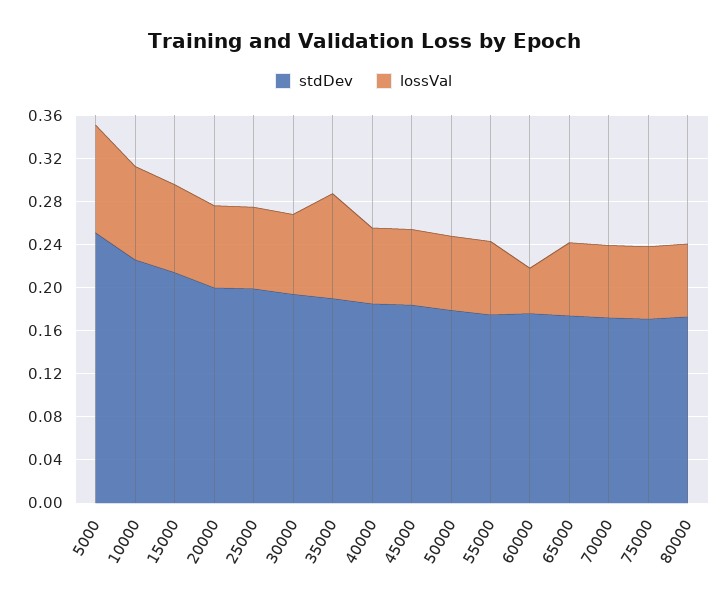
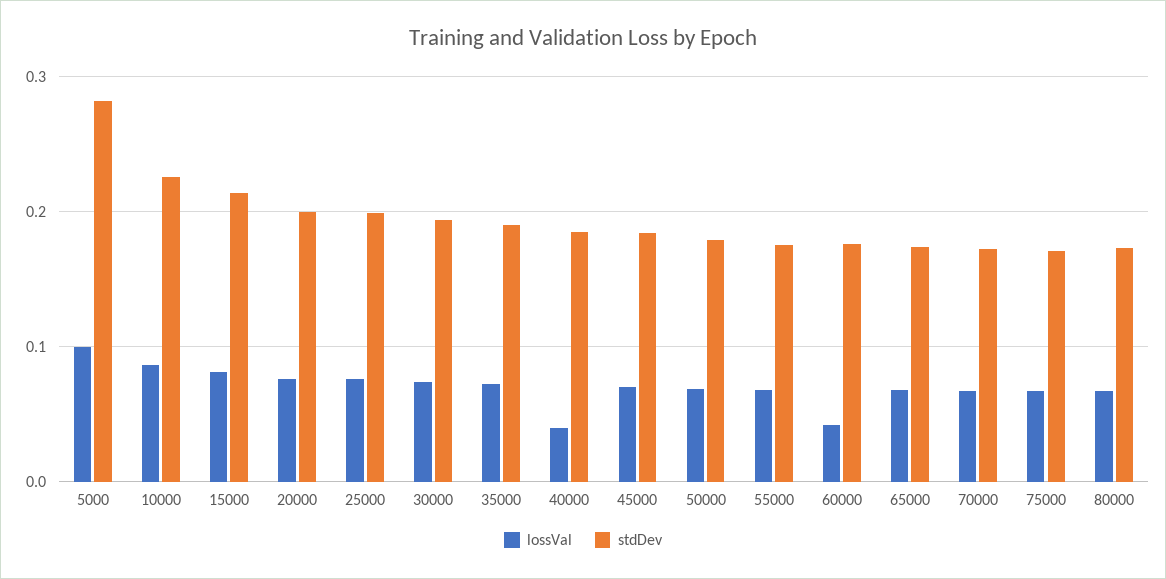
  {
    "stdDev": {
-     "5000": 0.25,
+     "5000": 0.28,
      "10000": 0.23,
      "15000": 0.21,
      "20000": 0.2,
      "25000": 0.2,
      "30000": 0.19,
      "35000": 0.19,
      "40000": 0.19,
      "45000": 0.18,
      "50000": 0.18,
      "55000": 0.18,
      "60000": 0.18,
      "65000": 0.17,
      "70000": 0.17,
      "75000": 0.17,
      "80000": 0.17
    },
    "lossVal": {
      "5000": 0.1,
      "10000": 0.09,
      "15000": 0.08,
      "20000": 0.08,
      "25000": 0.08,
      "30000": 0.07,
-     "35000": 0.1,
+     "35000": 0.07,
-     "40000": 0.07,
+     "40000": 0.04,
      "45000": 0.07,
      "50000": 0.07,
      "55000": 0.07,
      "60000": 0.04,
      "65000": 0.07,
      "70000": 0.07,
      "75000": 0.07,
      "80000": 0.07
    }
  }

